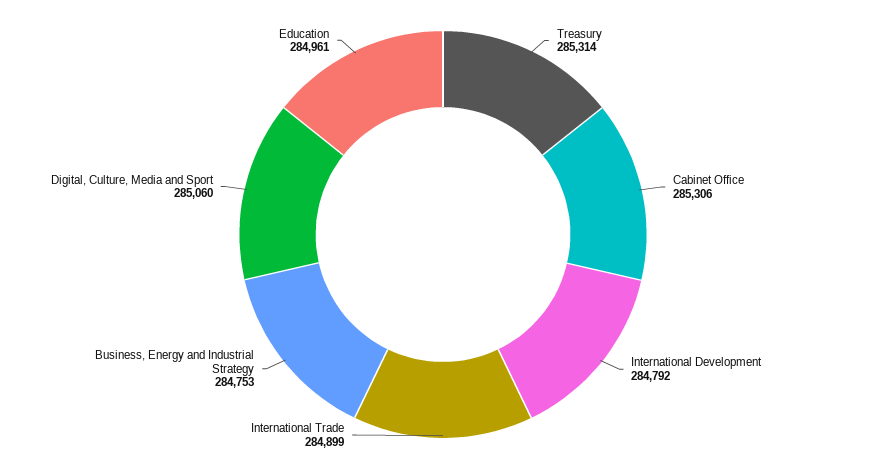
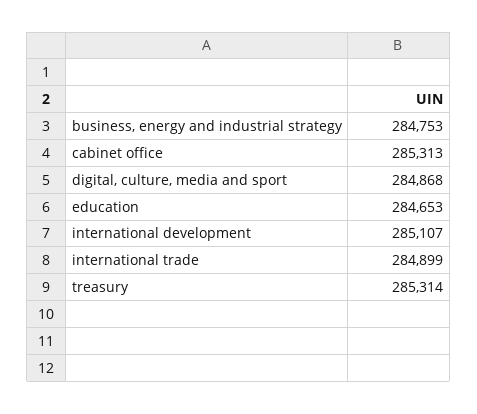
  {
    "Treasury": 285314,
-   "Cabinet Office": 285306,
+   "Cabinet Office": 285313,
-   "International Development": 284792,
+   "International Development": 285107,
    "International Trade": 284899,
    "Business, Energy and Industrial Strategy": 284753,
-   "Digital, Culture, Media and Sport": 285060,
+   "Digital, Culture, Media and Sport": 284868,
-   "Education": 284961
+   "Education": 284653
  }

